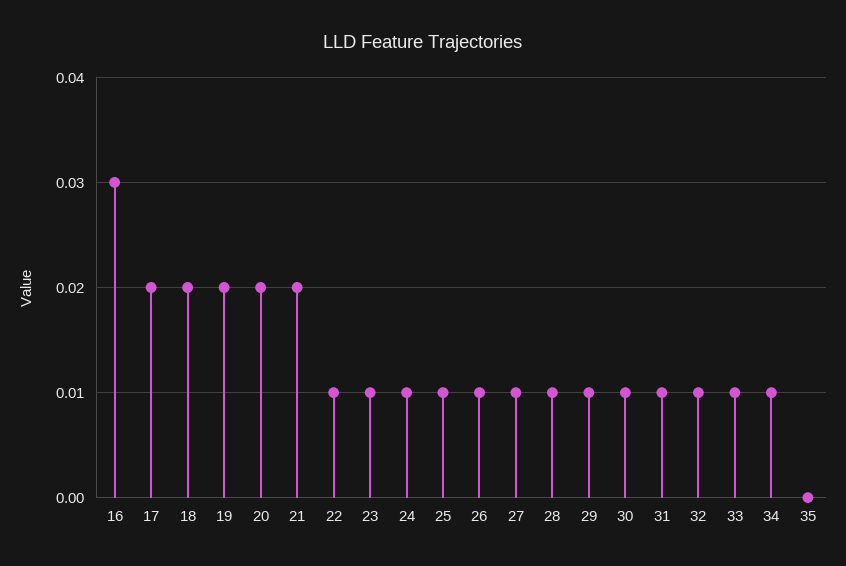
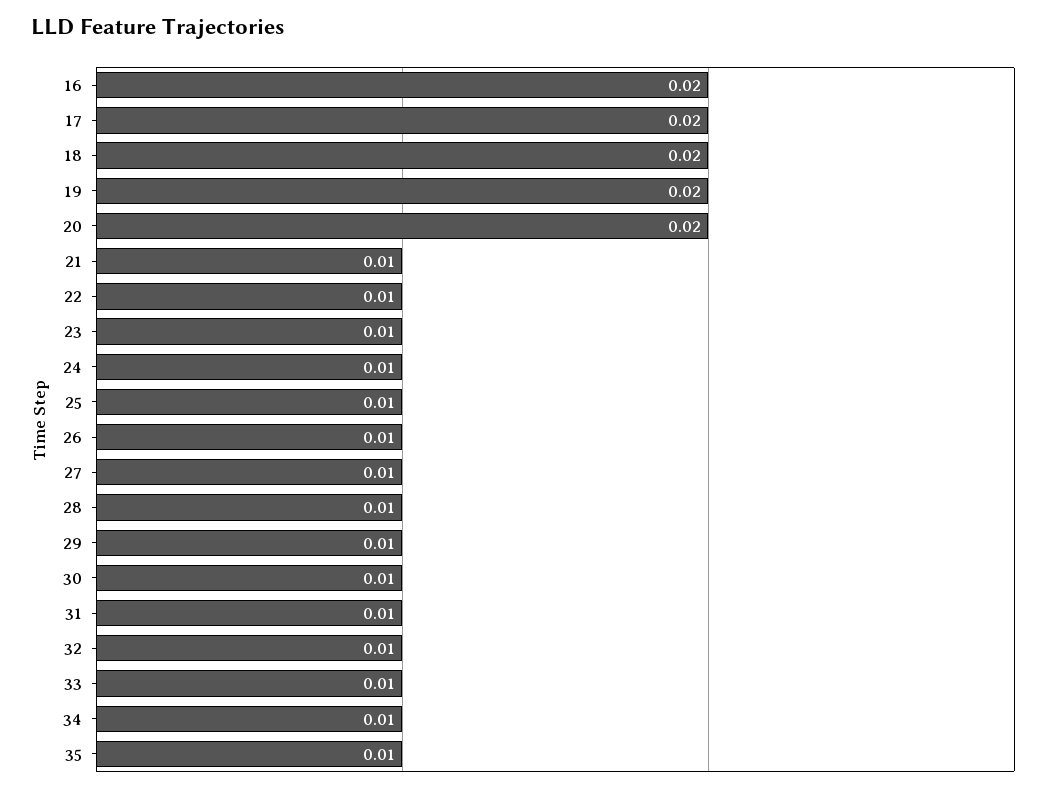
  {
-   "16": 0.03,
+   "16": 0.02,
    "17": 0.02,
    "18": 0.02,
    "19": 0.02,
    "20": 0.02,
-   "21": 0.02,
+   "21": 0.01,
    "22": 0.01,
    "23": 0.01,
    "24": 0.01,
    "25": 0.01,
    "26": 0.01,
    "27": 0.01,
    "28": 0.01,
    "29": 0.01,
    "30": 0.01,
    "31": 0.01,
    "32": 0.01,
    "33": 0.01,
    "34": 0.01,
-   "35": 0
+   "35": 0.01
  }

